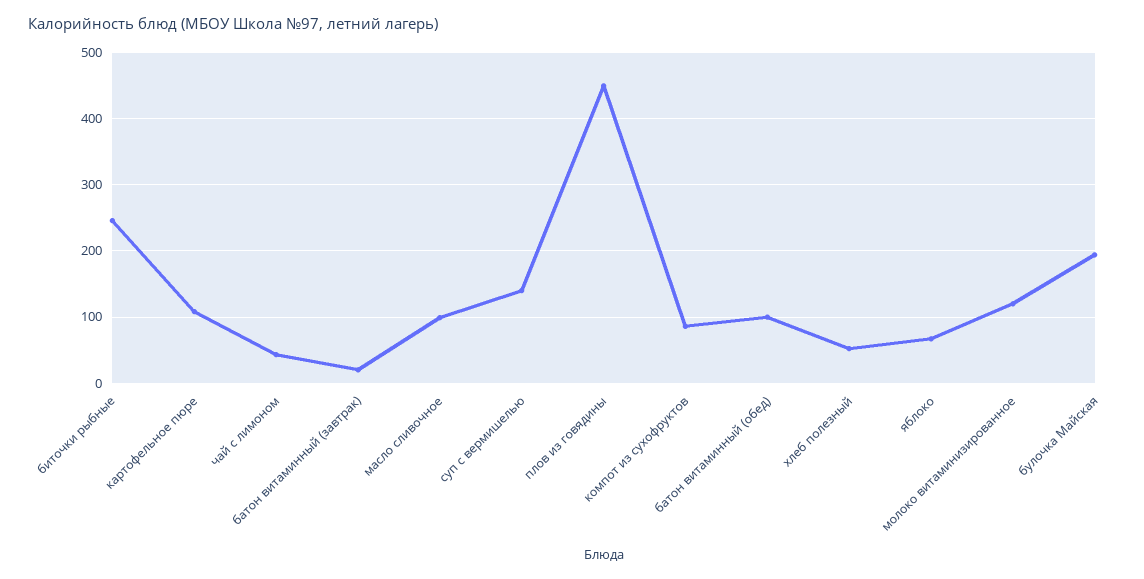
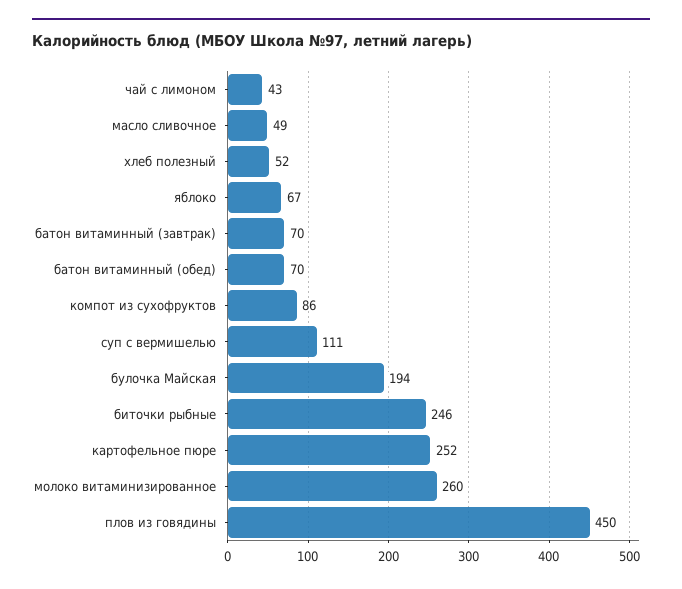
  {
    "биточки рыбные": 246,
-   "картофельное пюре": 110,
+   "картофельное пюре": 252,
    "чай с лимоном": 43,
-   "батон витаминный (завтрак)": 20,
+   "батон витаминный (завтрак)": 70,
-   "масло сливочное": 100,
+   "масло сливочное": 49,
-   "суп с вермишелью": 140,
+   "суп с вермишелью": 111,
    "плов из говядины": 450,
    "компот из сухофруктов": 86,
-   "батон витаминный (обед)": 100,
+   "батон витаминный (обед)": 70,
    "хлеб полезный": 52,
    "яблоко": 67,
-   "молоко витаминизированное": 120,
+   "молоко витаминизированное": 260,
    "булочка Майская": 194
  }

